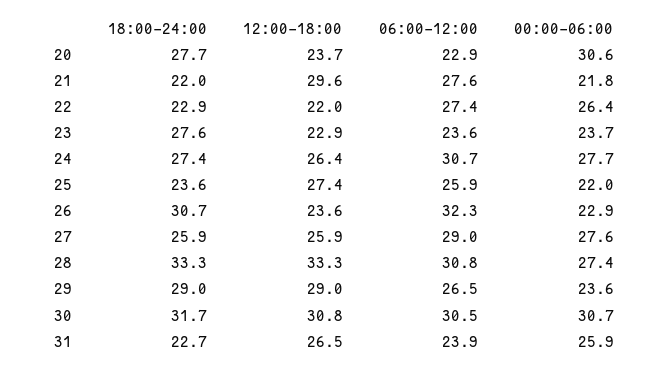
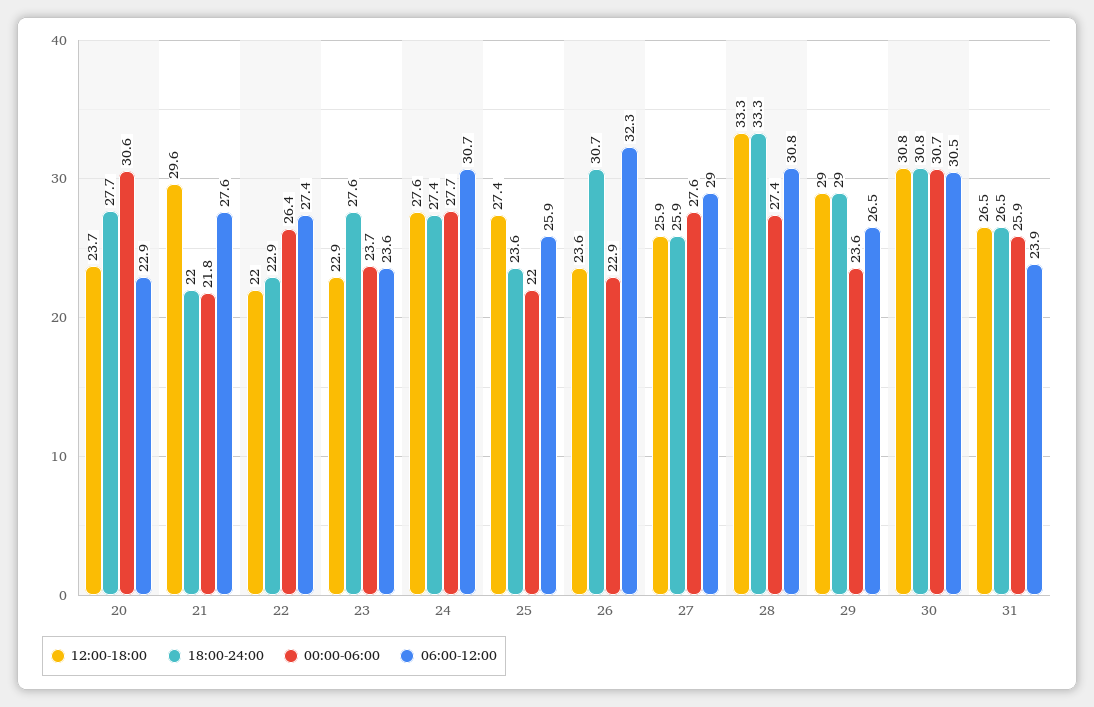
  {
    "18:00-24:00": {
      "20": 27.7,
      "21": 22,
      "22": 22.9,
      "23": 27.6,
      "24": 27.4,
      "25": 23.6,
      "26": 30.7,
      "27": 25.9,
      "28": 33.3,
      "29": 29,
-     "30": 31.7,
+     "30": 30.8,
-     "31": 22.7
+     "31": 26.5
    },
    "12:00-18:00": {
      "20": 23.7,
      "21": 29.6,
      "22": 22,
      "23": 22.9,
-     "24": 26.4,
+     "24": 27.6,
      "25": 27.4,
      "26": 23.6,
      "27": 25.9,
      "28": 33.3,
      "29": 29,
      "30": 30.8,
      "31": 26.5
    },
    "06:00-12:00": {
      "20": 22.9,
      "21": 27.6,
      "22": 27.4,
      "23": 23.6,
      "24": 30.7,
      "25": 25.9,
      "26": 32.3,
      "27": 29,
      "28": 30.8,
      "29": 26.5,
      "30": 30.5,
      "31": 23.9
    },
    "00:00-06:00": {
      "20": 30.6,
      "21": 21.8,
      "22": 26.4,
      "23": 23.7,
      "24": 27.7,
      "25": 22,
      "26": 22.9,
      "27": 27.6,
      "28": 27.4,
      "29": 23.6,
      "30": 30.7,
      "31": 25.9
    }
  }

